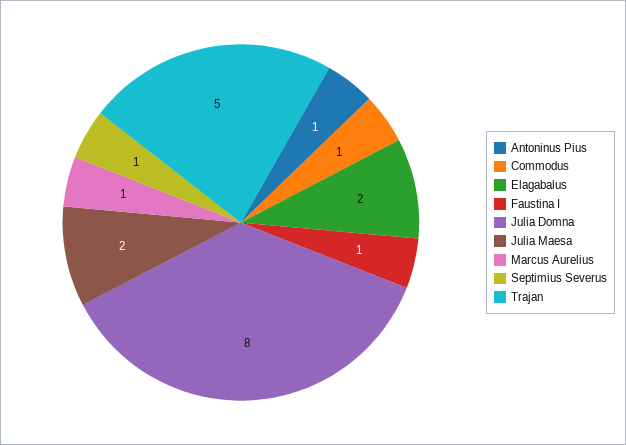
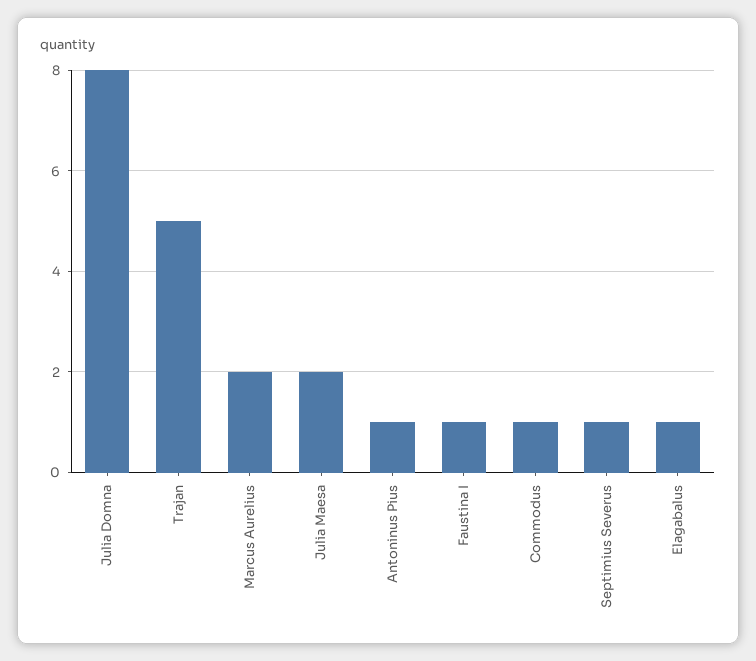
  {
    "Antoninus Pius": 1,
    "Commodus": 1,
-   "Elagabalus": 2,
+   "Elagabalus": 1,
    "Faustina I": 1,
    "Julia Domna": 8,
    "Julia Maesa": 2,
-   "Marcus Aurelius": 1,
+   "Marcus Aurelius": 2,
    "Septimius Severus": 1,
    "Trajan": 5
  }

